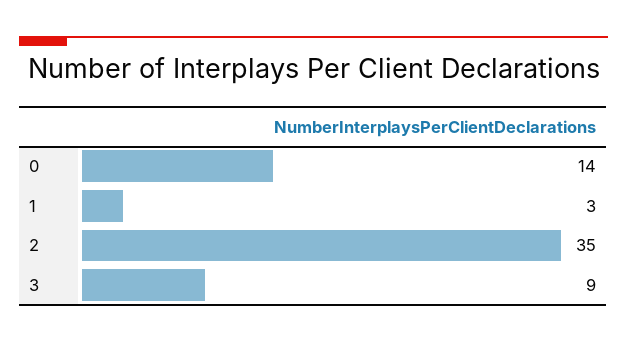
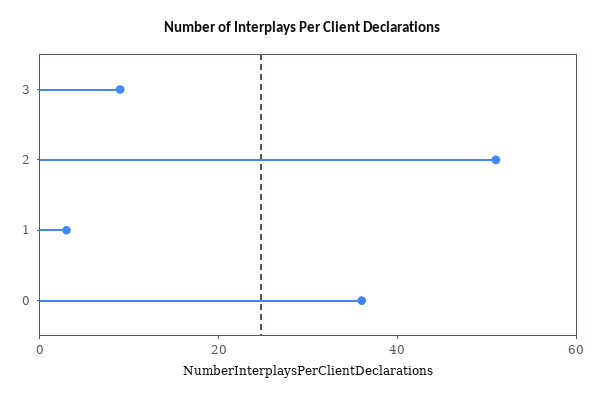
  {
-   "0": 14,
+   "0": 35,
    "1": 3,
-   "2": 35,
+   "2": 50,
    "3": 9
  }

